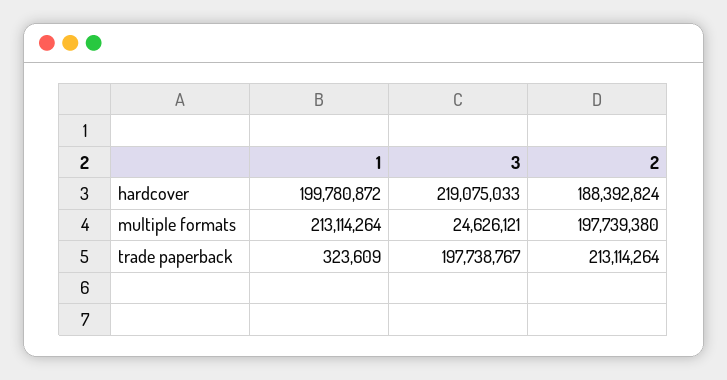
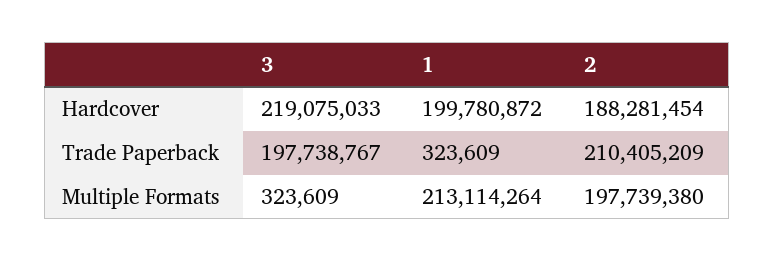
  {
    "1": {
      "hardcover": 199780872,
      "multiple formats": 213114264,
      "trade paperback": 323609
    },
    "3": {
      "hardcover": 219075033,
-     "multiple formats": 24626121,
+     "multiple formats": 323609,
      "trade paperback": 197738767
    },
    "2": {
-     "hardcover": 188392824,
+     "hardcover": 188281454,
      "multiple formats": 197739380,
-     "trade paperback": 213114264
+     "trade paperback": 210405209
    }
  }

